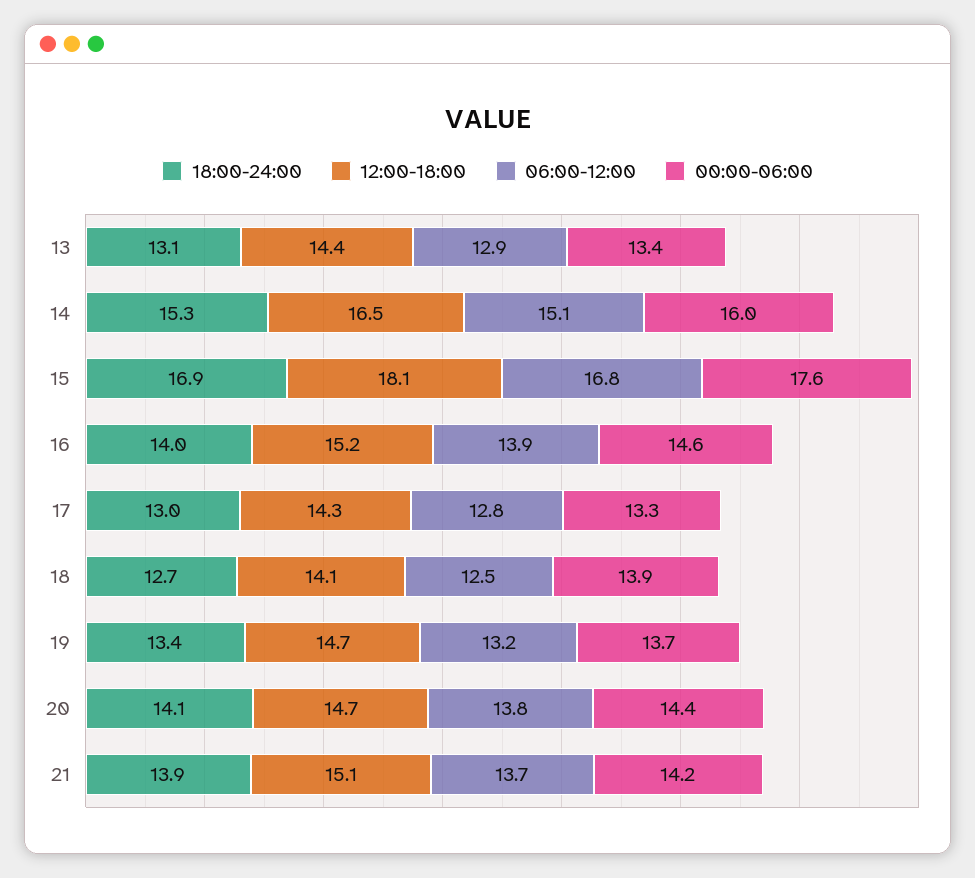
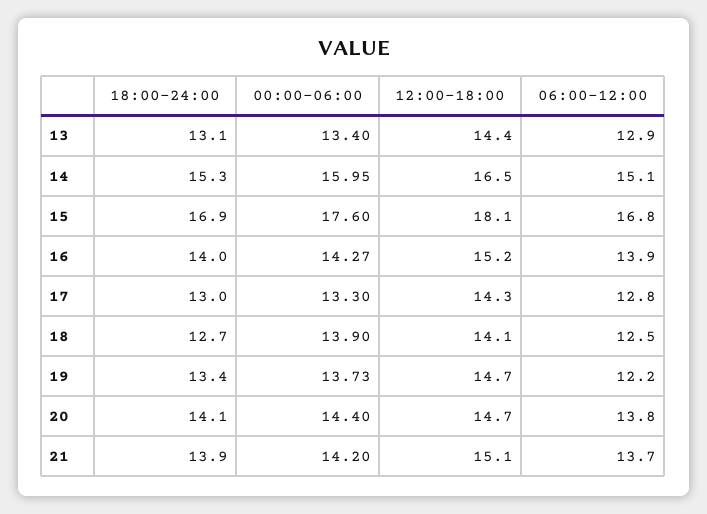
  {
    "18:00-24:00": {
      "13": 13.1,
      "14": 15.3,
      "15": 16.9,
      "16": 14,
      "17": 13,
      "18": 12.7,
      "19": 13.4,
      "20": 14.1,
      "21": 13.9
    },
    "12:00-18:00": {
      "13": 14.4,
      "14": 16.5,
      "15": 18.1,
      "16": 15.2,
      "17": 14.3,
      "18": 14.1,
      "19": 14.7,
      "20": 14.7,
      "21": 15.1
    },
    "06:00-12:00": {
      "13": 12.9,
      "14": 15.1,
      "15": 16.8,
      "16": 13.9,
      "17": 12.8,
      "18": 12.5,
-     "19": 13.2,
+     "19": 12.2,
      "20": 13.8,
      "21": 13.7
    },
    "00:00-06:00": {
      "13": 13.4,
      "14": 15.95,
      "15": 17.6,
-     "16": 14.6,
+     "16": 14.27,
      "17": 13.3,
      "18": 13.9,
      "19": 13.73,
      "20": 14.4,
      "21": 14.2
    }
  }

